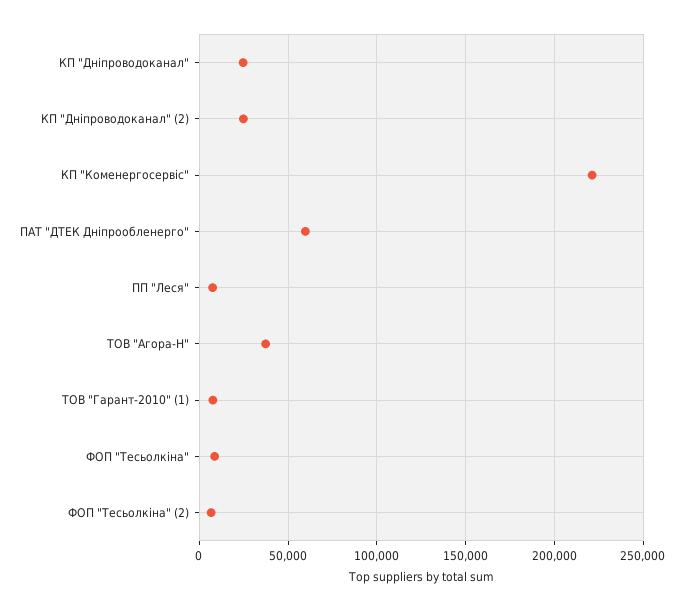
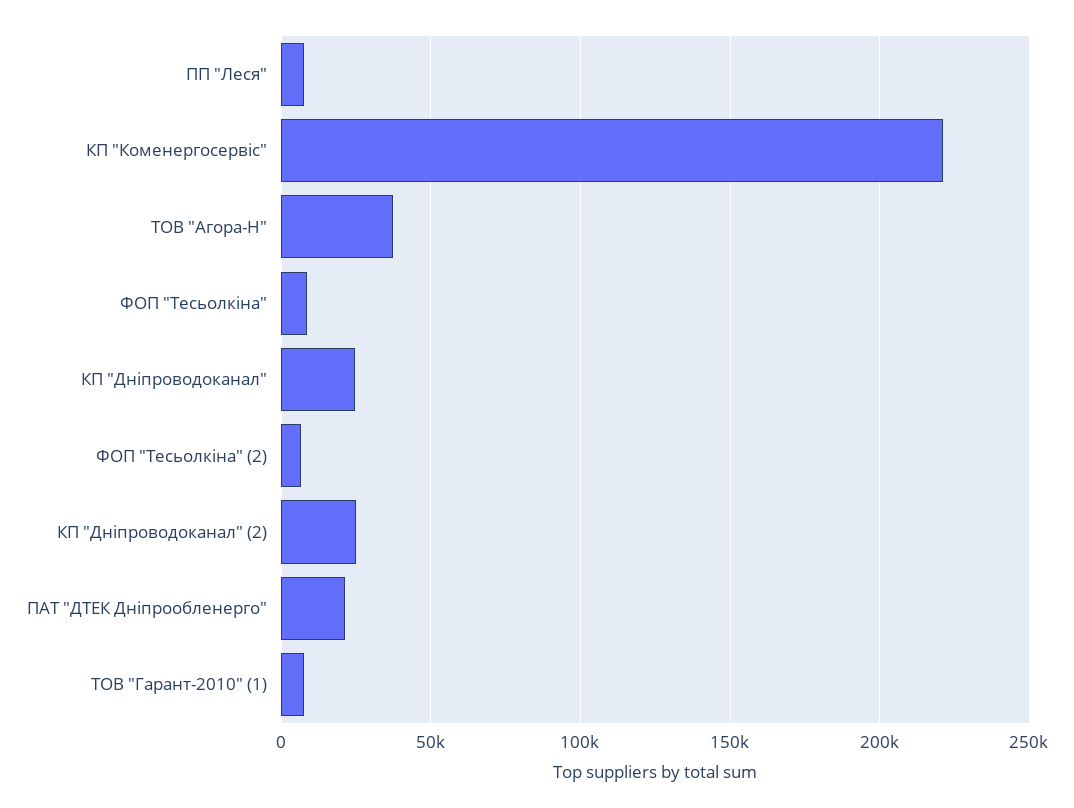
  {
    "КП \"Дніпроводоканал\"": 25000,
    "КП \"Дніпроводоканал\" (2)": 25000,
    "КП \"Коменергосервіс\"": 220000,
-   "ПАТ \"ДТЕК Дніпрообленерго\"": 60000,
+   "ПАТ \"ДТЕК Дніпрообленерго\"": 20000,
    "ПП \"Леся\"": 5000,
    "ТОВ \"Агора-Н\"": 35000,
    "ТОВ \"Гарант-2010\" (1)": 10000,
    "ФОП \"Тесьолкіна\"": 10000,
    "ФОП \"Тесьолкіна\" (2)": 5000
  }

